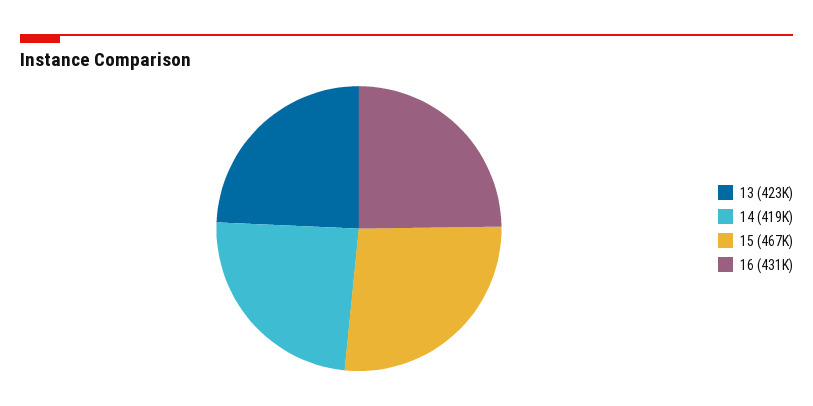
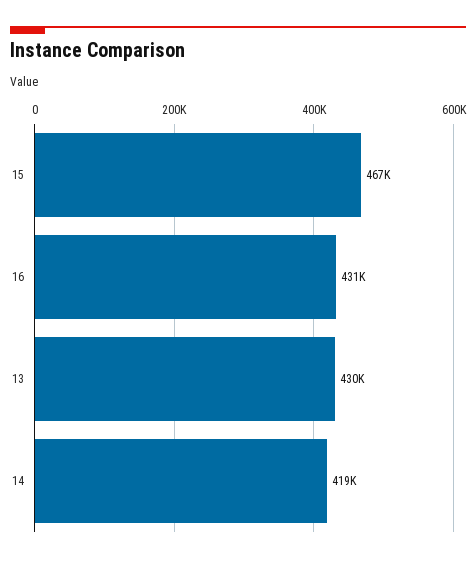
  {
-   "13": 423000,
+   "13": 430000,
    "14": 419000,
    "15": 467000,
    "16": 431000
  }

